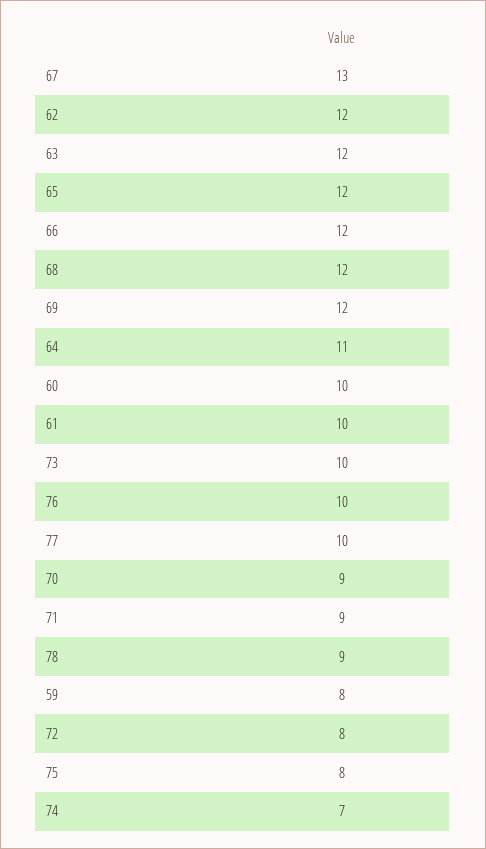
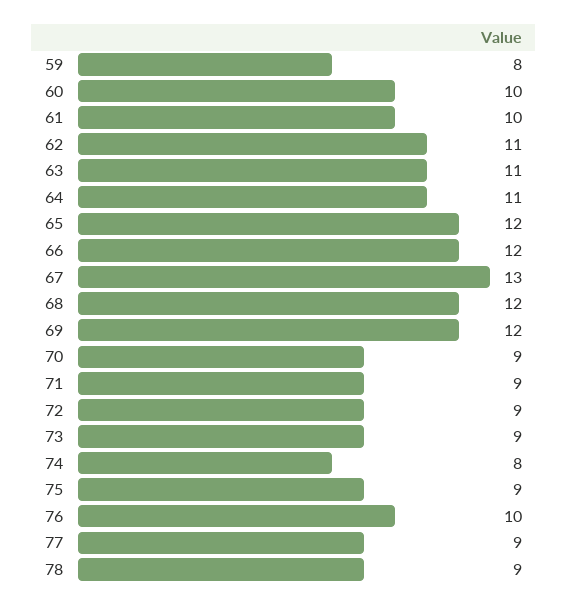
  {
    "67": 13,
-   "62": 12,
+   "62": 11,
-   "63": 12,
+   "63": 11,
    "65": 12,
    "66": 12,
    "68": 12,
    "69": 12,
    "64": 11,
    "60": 10,
    "61": 10,
-   "73": 10,
+   "73": 9,
    "76": 10,
-   "77": 10,
+   "77": 9,
    "70": 9,
    "71": 9,
    "78": 9,
    "59": 8,
-   "72": 8,
+   "72": 9,
-   "75": 8,
+   "75": 9,
-   "74": 7
+   "74": 8
  }

